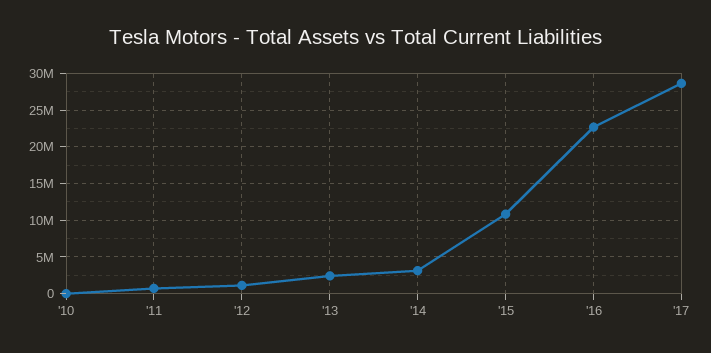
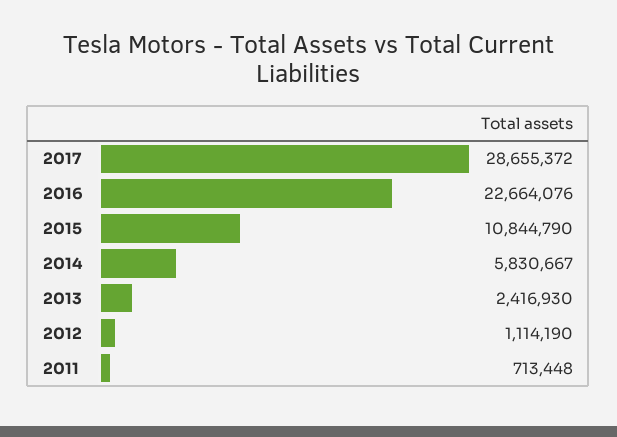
  {
-   "'10": 0,
    "'11": 713448,
    "'12": 1114190,
    "'13": 2416930,
-   "'14": 3000000,
+   "'14": 5830667,
    "'15": 10844790,
    "'16": 22664076,
    "'17": 28655372
  }

